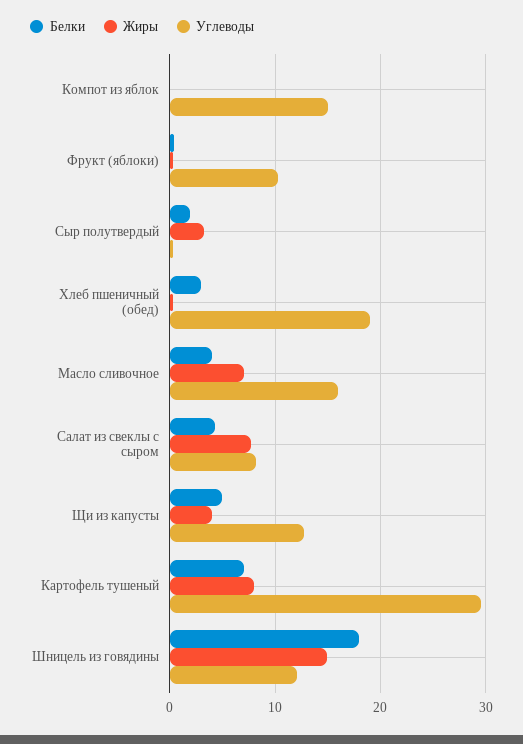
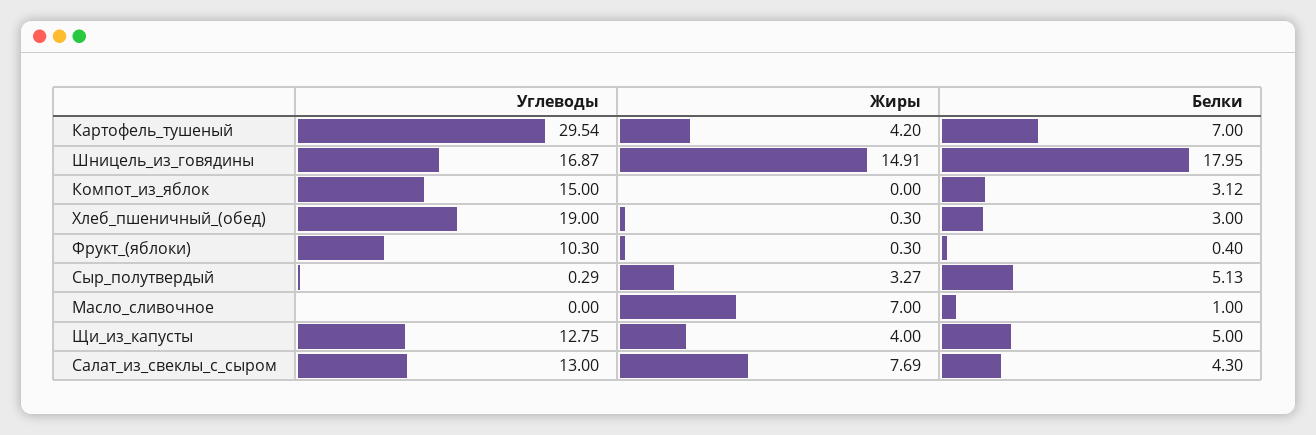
  {
    "Белки": {
-     "Компот из яблок": 0,
+     "Компот из яблок": 3.12,
      "Фрукт (яблоки)": 0.4,
-     "Сыр полутвердый": 2,
+     "Сыр полутвердый": 5.13,
      "Хлеб пшеничный (обед)": 3,
-     "Масло сливочное": 4,
+     "Масло сливочное": 1,
      "Салат из свеклы с сыром": 4.3,
      "Щи из капусты": 5,
      "Картофель тушеный": 7,
      "Шницель из говядины": 17.95
    },
    "Жиры": {
      "Компот из яблок": 0,
      "Фрукт (яблоки)": 0.3,
      "Сыр полутвердый": 3.27,
      "Хлеб пшеничный (обед)": 0.3,
      "Масло сливочное": 7,
      "Салат из свеклы с сыром": 7.69,
      "Щи из капусты": 4,
-     "Картофель тушеный": 8,
+     "Картофель тушеный": 4.2,
      "Шницель из говядины": 14.91
    },
    "Углеводы": {
      "Компот из яблок": 15,
      "Фрукт (яблоки)": 10.3,
      "Сыр полутвердый": 0.29,
      "Хлеб пшеничный (обед)": 19,
-     "Масло сливочное": 16,
+     "Масло сливочное": 0,
-     "Салат из свеклы с сыром": 8,
+     "Салат из свеклы с сыром": 13,
      "Щи из капусты": 12.75,
      "Картофель тушеный": 29.54,
-     "Шницель из говядины": 12
+     "Шницель из говядины": 16.87
    }
  }

